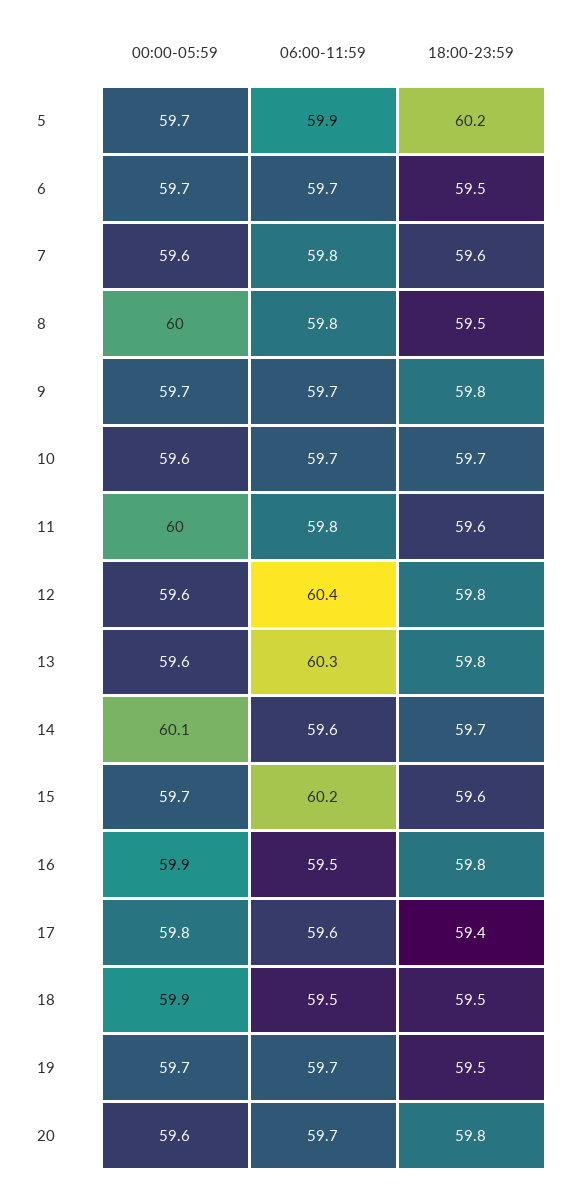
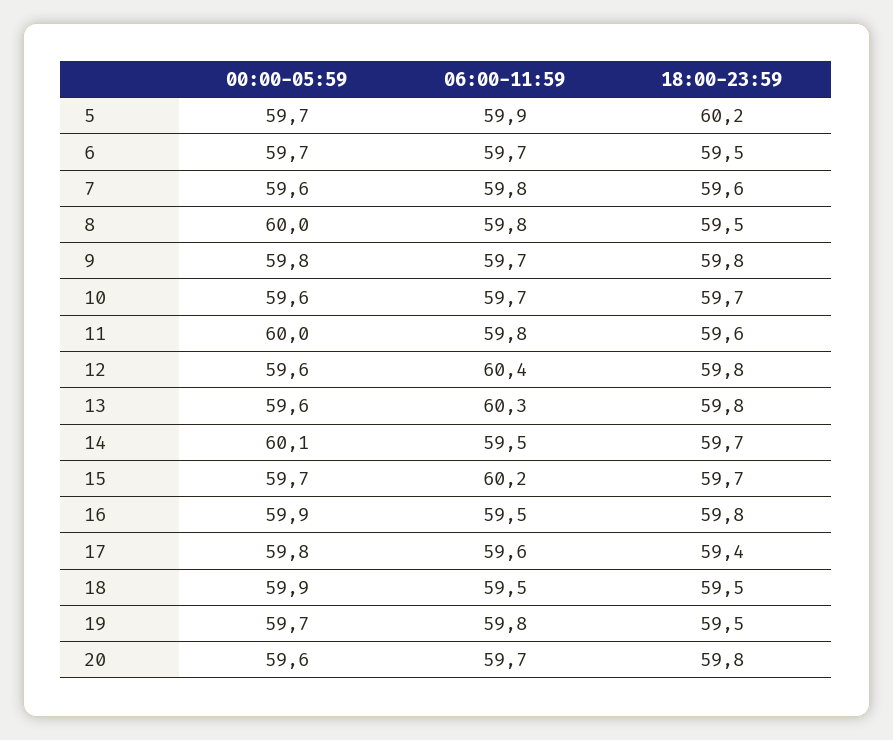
  {
    "00:00-05:59": {
      "5": 59.7,
      "6": 59.7,
      "7": 59.6,
      "8": 60,
-     "9": 59.7,
+     "9": 59.8,
      "10": 59.6,
      "11": 60,
      "12": 59.6,
      "13": 59.6,
      "14": 60.1,
      "15": 59.7,
      "16": 59.9,
      "17": 59.8,
      "18": 59.9,
      "19": 59.7,
      "20": 59.6
    },
    "06:00-11:59": {
      "5": 59.9,
      "6": 59.7,
      "7": 59.8,
      "8": 59.8,
      "9": 59.7,
      "10": 59.7,
      "11": 59.8,
      "12": 60.4,
      "13": 60.3,
-     "14": 59.6,
+     "14": 59.5,
      "15": 60.2,
      "16": 59.5,
      "17": 59.6,
      "18": 59.5,
-     "19": 59.7,
+     "19": 59.8,
      "20": 59.7
    },
    "18:00-23:59": {
      "5": 60.2,
      "6": 59.5,
      "7": 59.6,
      "8": 59.5,
      "9": 59.8,
      "10": 59.7,
      "11": 59.6,
      "12": 59.8,
      "13": 59.8,
      "14": 59.7,
-     "15": 59.6,
+     "15": 59.7,
      "16": 59.8,
      "17": 59.4,
      "18": 59.5,
      "19": 59.5,
      "20": 59.8
    }
  }

